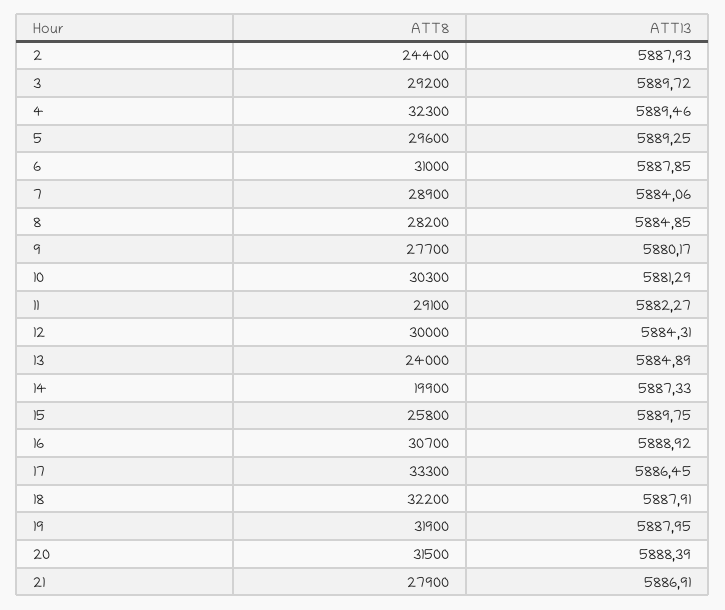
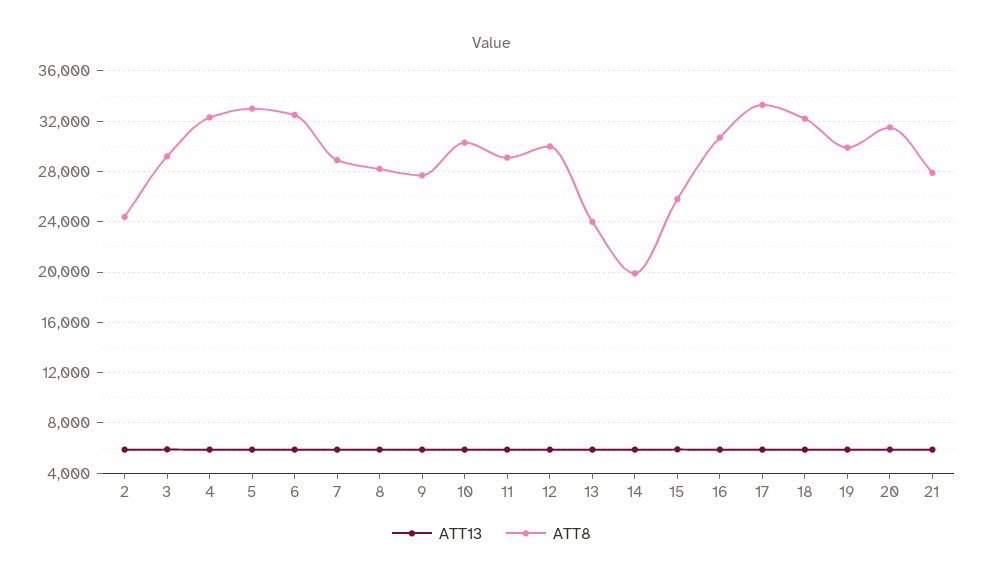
  {
    "ATT8": {
      "2": 24400,
      "3": 29200,
      "4": 32300,
-     "5": 29600,
+     "5": 33000,
-     "6": 31000,
+     "6": 32500,
      "7": 28900,
      "8": 28200,
      "9": 27700,
      "10": 30300,
      "11": 29100,
      "12": 30000,
      "13": 24000,
      "14": 19900,
      "15": 25800,
      "16": 30700,
      "17": 33300,
      "18": 32200,
-     "19": 31900,
+     "19": 30000,
      "20": 31500,
      "21": 27900
    },
    "ATT13": {
      "2": 5887.93,
      "3": 5889.72,
      "4": 5889.46,
      "5": 5889.25,
      "6": 5887.85,
      "7": 5884.06,
      "8": 5884.85,
      "9": 5880.17,
      "10": 5881.29,
      "11": 5882.27,
      "12": 5884.31,
      "13": 5884.89,
      "14": 5887.33,
      "15": 5889.75,
      "16": 5888.92,
      "17": 5886.45,
      "18": 5887.91,
      "19": 5887.95,
      "20": 5888.39,
      "21": 5886.91
    }
  }

